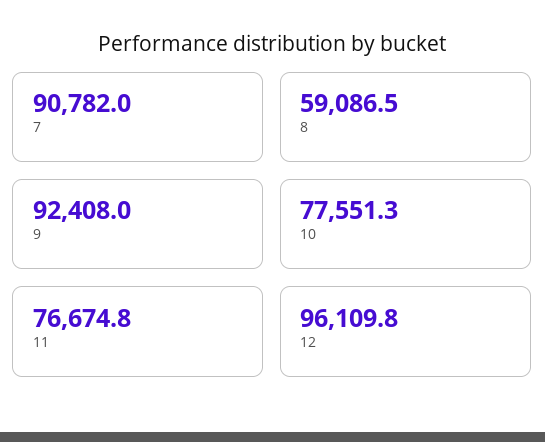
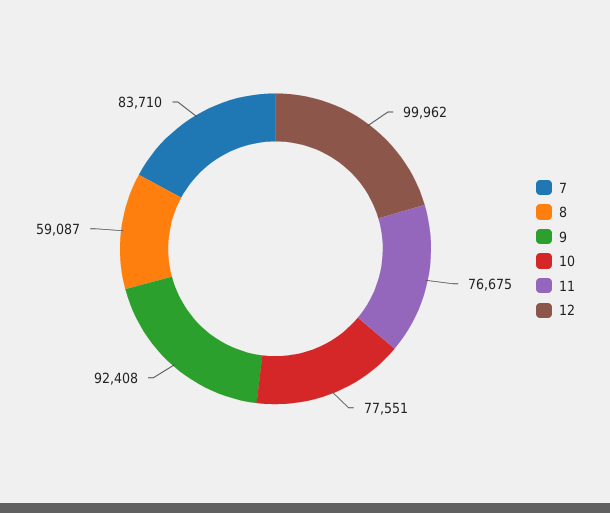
  {
-   "7": 90782,
+   "7": 83710,
    "8": 59086.5,
    "9": 92408,
    "10": 77551.3,
    "11": 76674.8,
-   "12": 96109.8
+   "12": 99962
  }

